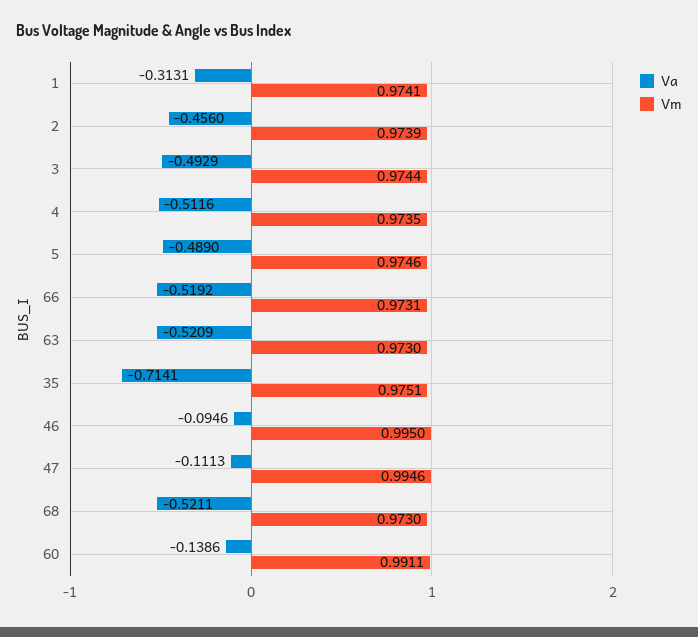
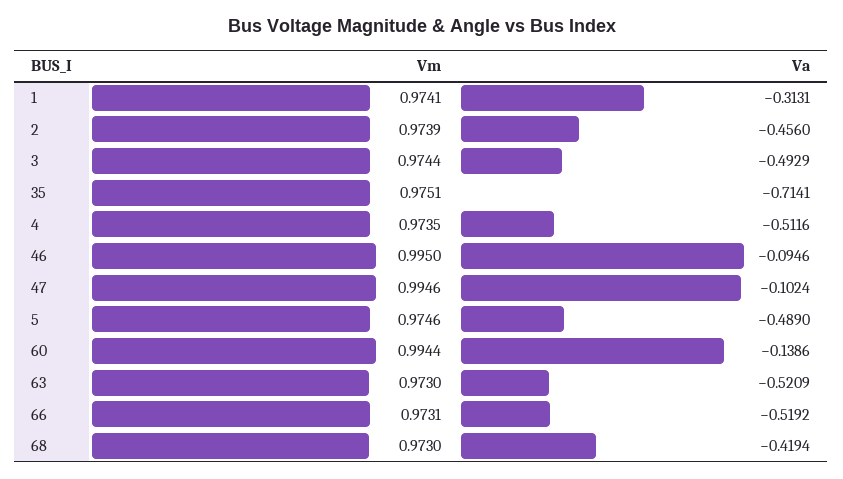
  {
    "Va": {
      "1": -0.3131,
      "2": -0.456,
      "3": -0.4929,
      "4": -0.5116,
      "5": -0.489,
      "66": -0.5192,
      "63": -0.5209,
      "35": -0.7141,
      "46": -0.0946,
-     "47": -0.1113,
+     "47": -0.1024,
-     "68": -0.5211,
+     "68": -0.4194,
      "60": -0.1386
    },
    "Vm": {
      "1": 0.9741,
      "2": 0.9739,
      "3": 0.9744,
      "4": 0.9735,
      "5": 0.9746,
      "66": 0.9731,
      "63": 0.973,
      "35": 0.9751,
      "46": 0.995,
      "47": 0.9946,
      "68": 0.973,
-     "60": 0.9911
+     "60": 0.9944
    }
  }

